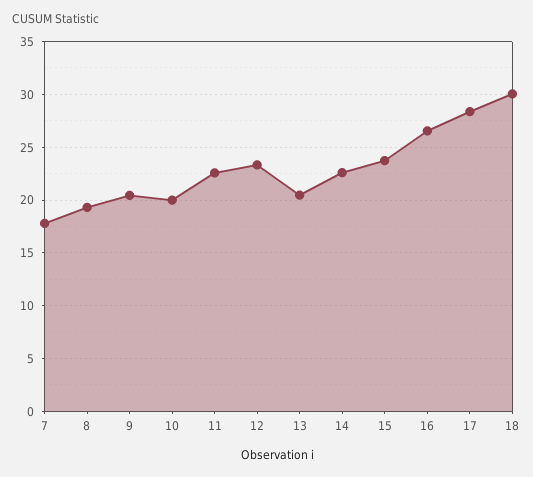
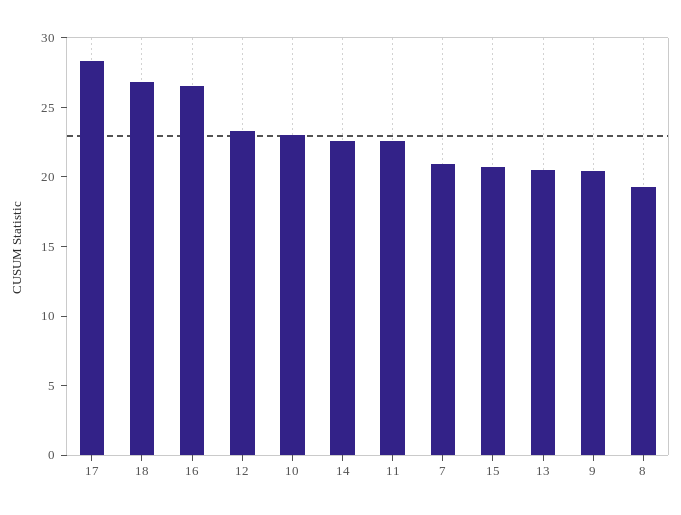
  {
-   "7": 18,
+   "7": 21,
    "8": 19,
    "9": 20,
-   "10": 20,
+   "10": 23,
    "11": 23,
    "12": 23,
    "13": 20,
    "14": 23,
-   "15": 24,
+   "15": 21,
    "16": 27,
    "17": 28,
-   "18": 30
+   "18": 27
  }

